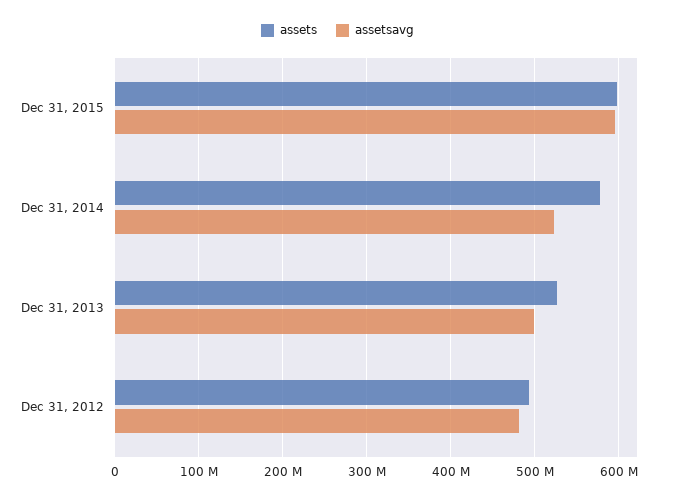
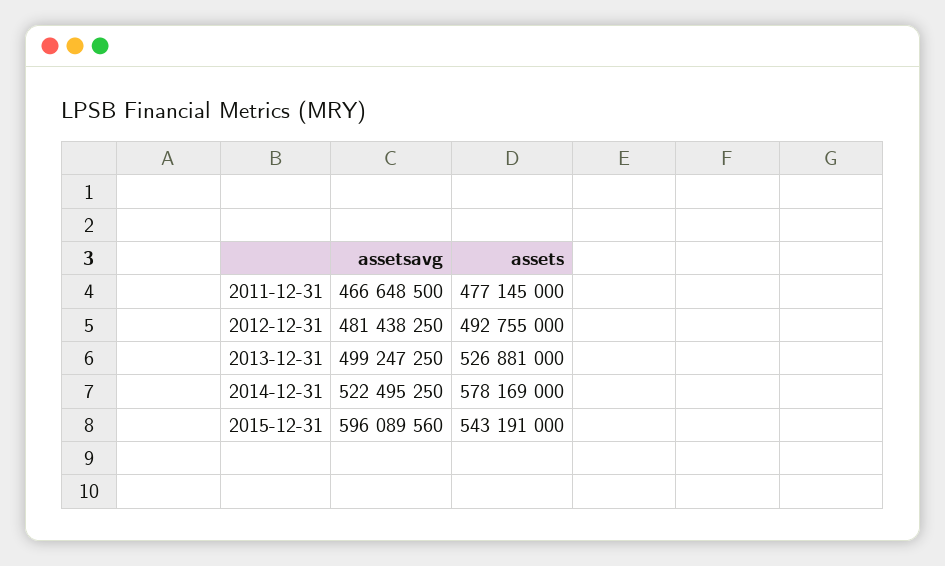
  {
    "assets": {
-     "Dec 31, 2015": 600000000,
+     "Dec 31, 2015": 543191000,
      "Dec 31, 2014": 578169000,
      "Dec 31, 2013": 526881000,
-     "Dec 31, 2012": 492755000
+     "Dec 31, 2012": 492755000,
+     "2011-12-31": 477145000
    },
    "assetsavg": {
      "Dec 31, 2015": 596089560,
      "Dec 31, 2014": 522495250,
      "Dec 31, 2013": 499247250,
-     "Dec 31, 2012": 481438250
+     "Dec 31, 2012": 481438250,
+     "2011-12-31": 466648500
    }
  }

